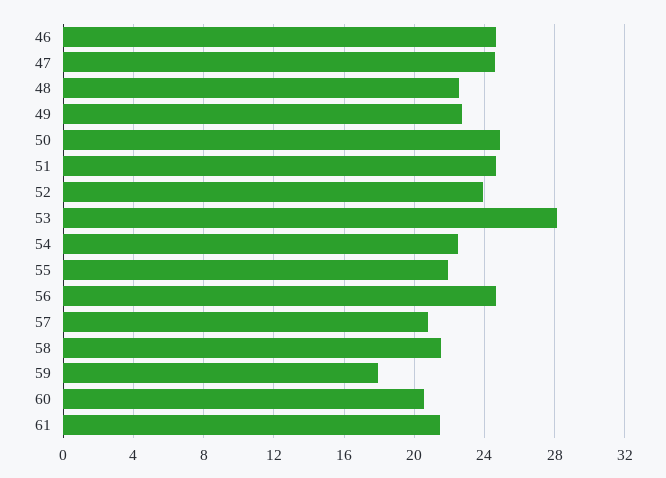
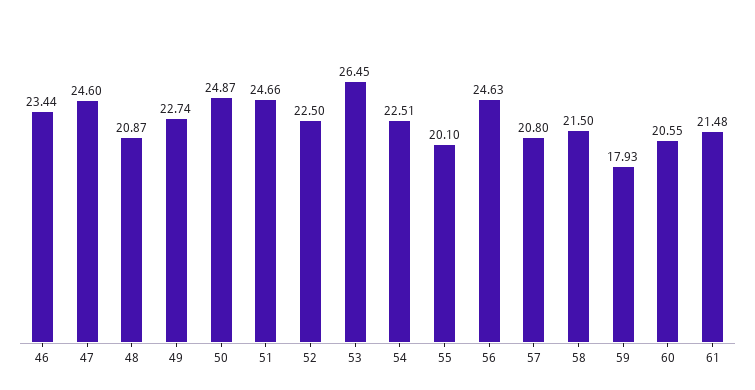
  {
-   "46": 24.5,
+   "46": 23.44,
    "47": 24.6,
-   "48": 22.5,
+   "48": 20.87,
    "49": 22.74,
    "50": 24.87,
    "51": 24.66,
-   "52": 24,
+   "52": 22.5,
-   "53": 28,
+   "53": 26.45,
    "54": 22.51,
-   "55": 22,
+   "55": 20.1,
    "56": 24.63,
    "57": 20.8,
    "58": 21.5,
    "59": 17.93,
    "60": 20.55,
    "61": 21.48
  }

